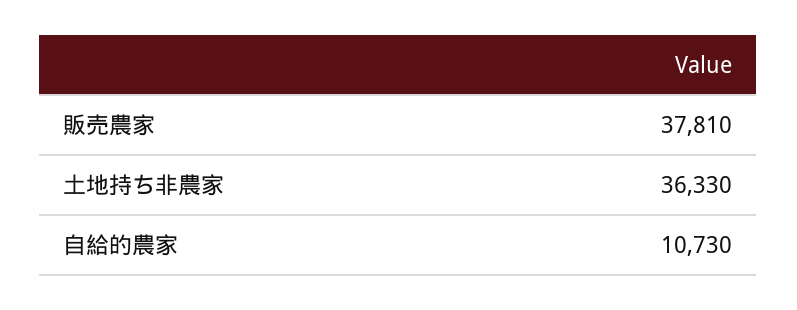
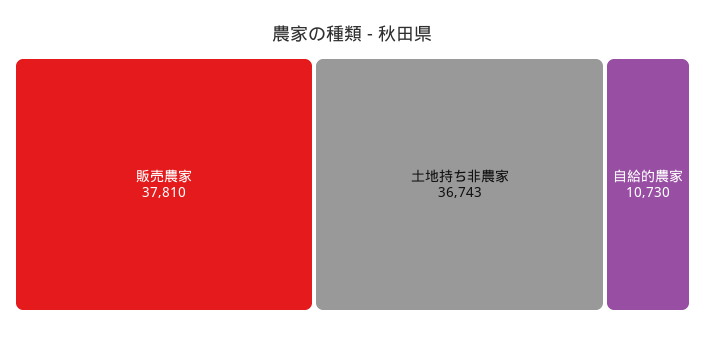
  {
    "販売農家": 37810,
-   "土地持ち非農家": 36330,
+   "土地持ち非農家": 36743,
    "自給的農家": 10730
  }

